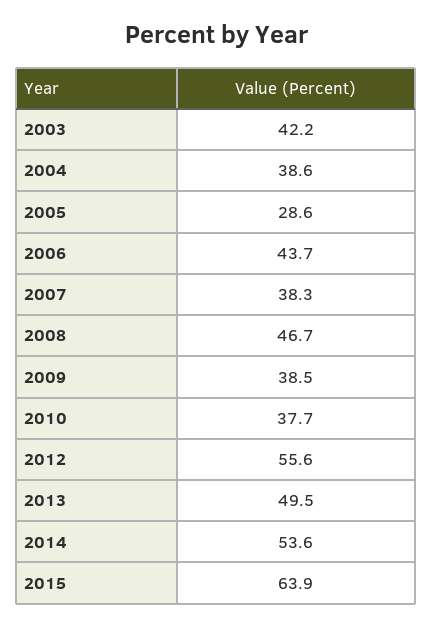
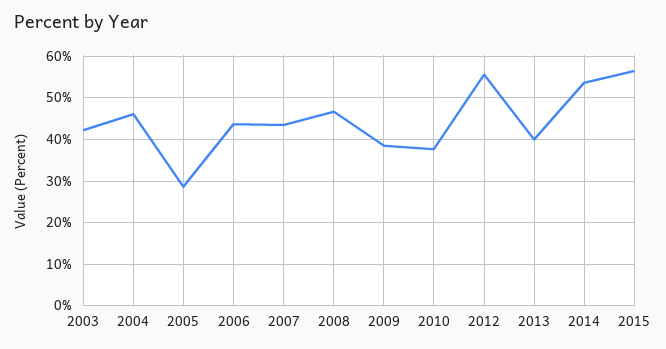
  {
    "2003": 42.2,
-   "2004": 38.6,
+   "2004": 46,
    "2005": 28.6,
    "2006": 43.7,
-   "2007": 38.3,
+   "2007": 44,
    "2008": 46.7,
    "2009": 38.5,
    "2010": 37.7,
    "2012": 55.6,
-   "2013": 49.5,
+   "2013": 40,
    "2014": 53.6,
-   "2015": 63.9
+   "2015": 56
  }

